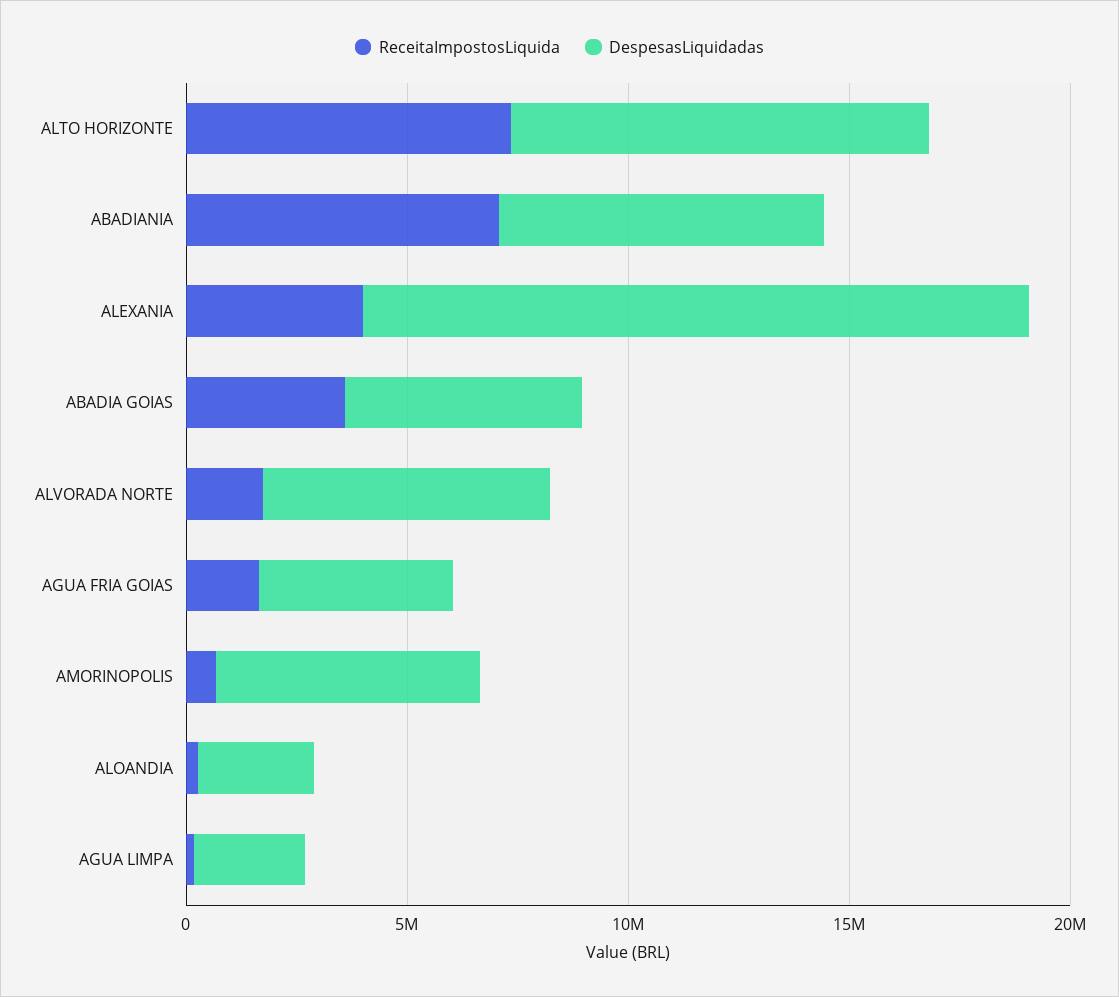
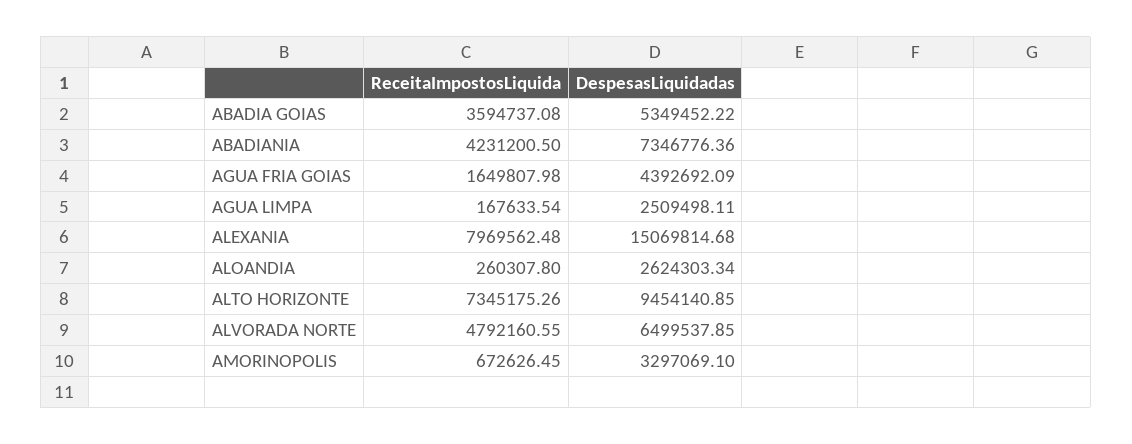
  {
    "ReceitaImpostosLiquida": {
      "ALTO HORIZONTE": 7345175.26,
-     "ABADIANIA": 7000000,
+     "ABADIANIA": 4231200.5,
-     "ALEXANIA": 4000000,
+     "ALEXANIA": 7969562.48,
      "ABADIA GOIAS": 3594737.08,
-     "ALVORADA NORTE": 2000000,
+     "ALVORADA NORTE": 4792160.55,
      "AGUA FRIA GOIAS": 1649807.98,
      "AMORINOPOLIS": 672626.45,
      "ALOANDIA": 260307.8,
      "AGUA LIMPA": 167633.54
    },
    "DespesasLiquidadas": {
      "ALTO HORIZONTE": 9454140.85,
      "ABADIANIA": 7346776.36,
      "ALEXANIA": 15069814.68,
      "ABADIA GOIAS": 5349452.22,
      "ALVORADA NORTE": 6499537.85,
      "AGUA FRIA GOIAS": 4392692.09,
-     "AMORINOPOLIS": 6000000,
+     "AMORINOPOLIS": 3297069.1,
      "ALOANDIA": 2624303.34,
      "AGUA LIMPA": 2509498.11
    }
  }

